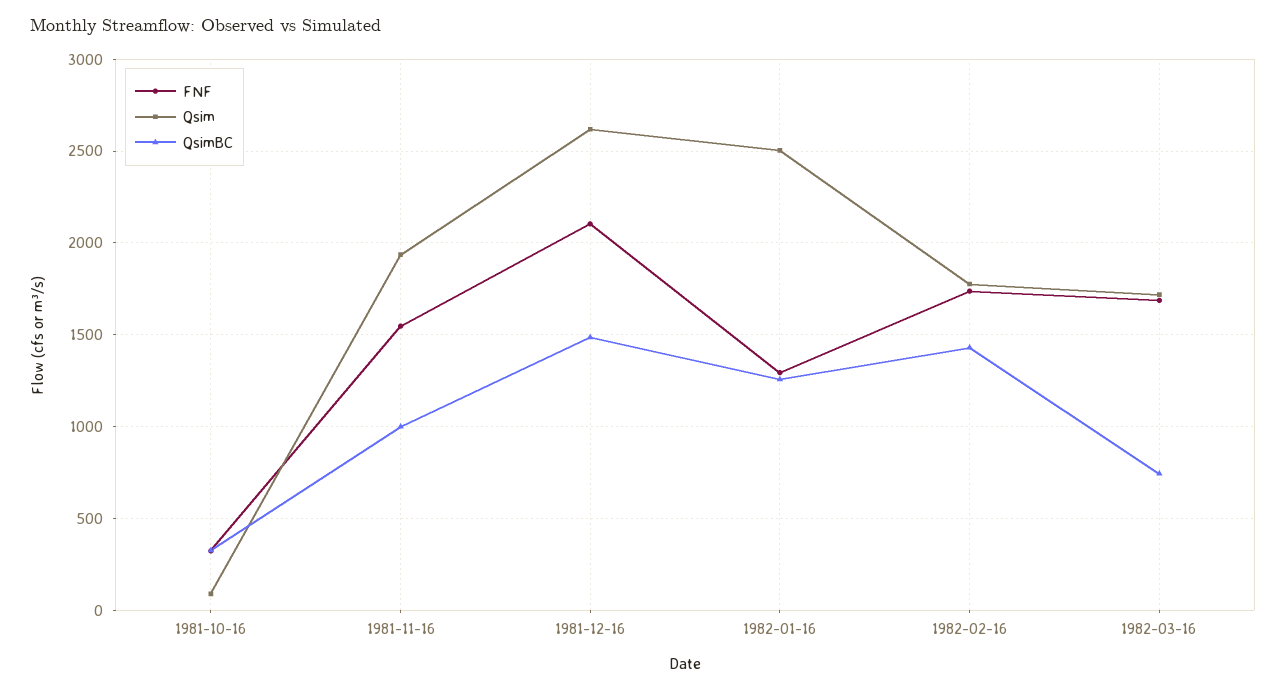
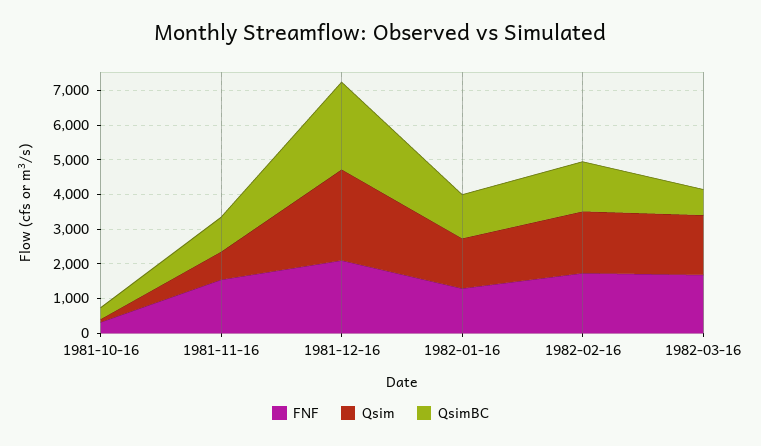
  {
    "FNF": {
      "1981-10-16": 300,
      "1981-11-16": 1550,
      "1981-12-16": 2100,
      "1982-01-16": 1300,
      "1982-02-16": 1750,
      "1982-03-16": 1700
    },
    "Qsim": {
      "1981-10-16": 100,
-     "1981-11-16": 1950,
+     "1981-11-16": 750,
      "1981-12-16": 2600,
-     "1982-01-16": 2500,
+     "1982-01-16": 1500,
      "1982-02-16": 1800,
      "1982-03-16": 1700
    },
    "QsimBC": {
      "1981-10-16": 350,
      "1981-11-16": 1000,
-     "1981-12-16": 1500,
+     "1981-12-16": 2500,
      "1982-01-16": 1250,
      "1982-02-16": 1450,
      "1982-03-16": 750
    }
  }

